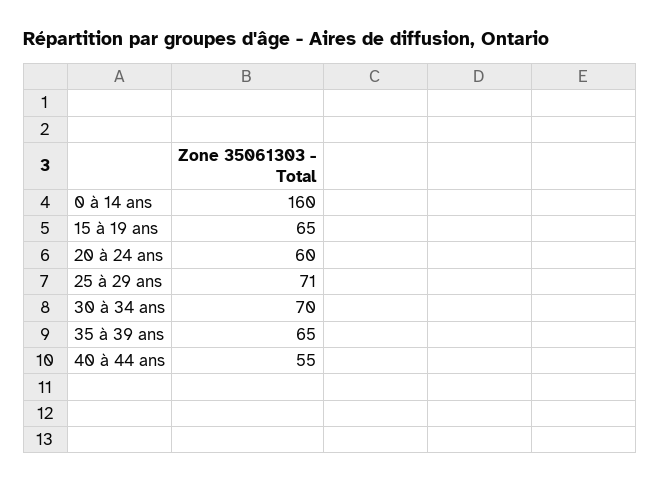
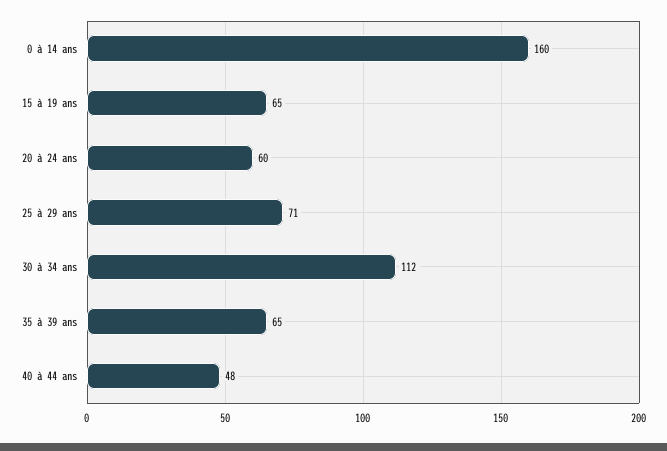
  {
    "0 à 14 ans": 160,
    "15 à 19 ans": 65,
    "20 à 24 ans": 60,
    "25 à 29 ans": 71,
-   "30 à 34 ans": 70,
+   "30 à 34 ans": 112,
    "35 à 39 ans": 65,
-   "40 à 44 ans": 55
+   "40 à 44 ans": 48
  }

